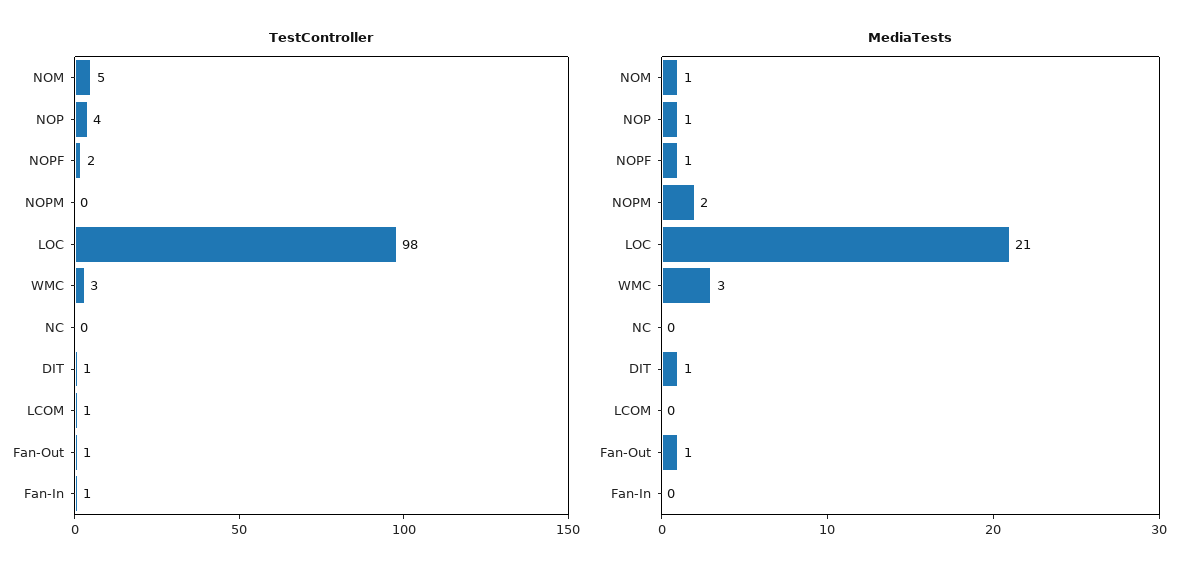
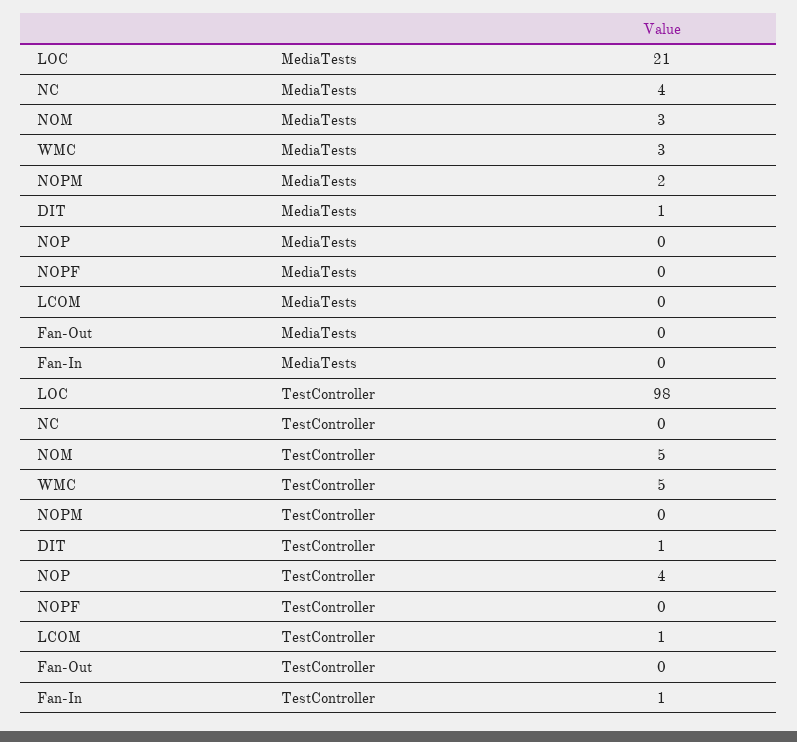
  {
    "TestController": {
      "NOM": 5,
      "NOP": 4,
-     "NOPF": 2,
+     "NOPF": 0,
      "NOPM": 0,
      "LOC": 98,
-     "WMC": 3,
+     "WMC": 5,
      "NC": 0,
      "DIT": 1,
      "LCOM": 1,
-     "Fan-Out": 1,
+     "Fan-Out": 0,
      "Fan-In": 1
    },
    "MediaTests": {
-     "NOM": 1,
+     "NOM": 3,
-     "NOP": 1,
+     "NOP": 0,
-     "NOPF": 1,
+     "NOPF": 0,
      "NOPM": 2,
      "LOC": 21,
      "WMC": 3,
-     "NC": 0,
+     "NC": 4,
      "DIT": 1,
      "LCOM": 0,
-     "Fan-Out": 1,
+     "Fan-Out": 0,
      "Fan-In": 0
    }
  }

